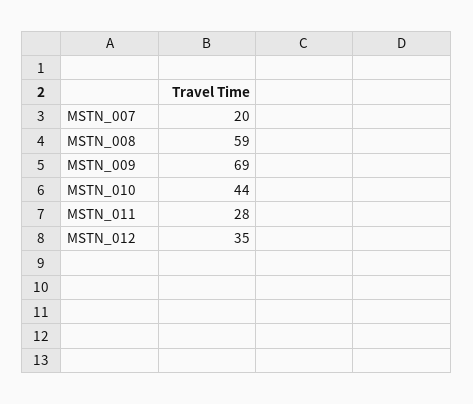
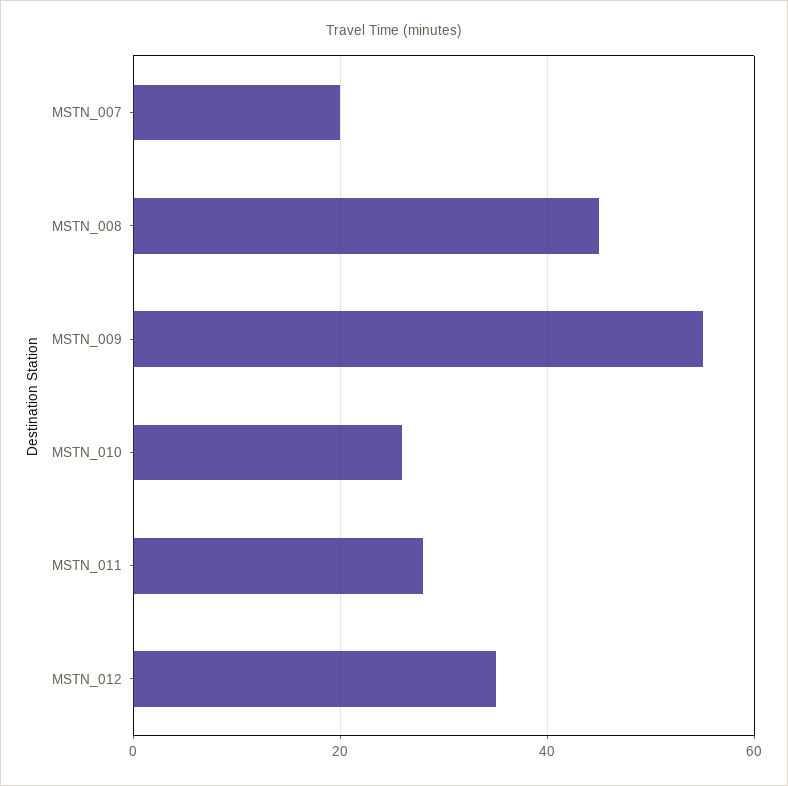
  {
    "MSTN_007": 20,
-   "MSTN_008": 59,
+   "MSTN_008": 45,
-   "MSTN_009": 69,
+   "MSTN_009": 55,
-   "MSTN_010": 44,
+   "MSTN_010": 25,
    "MSTN_011": 28,
    "MSTN_012": 35
  }

